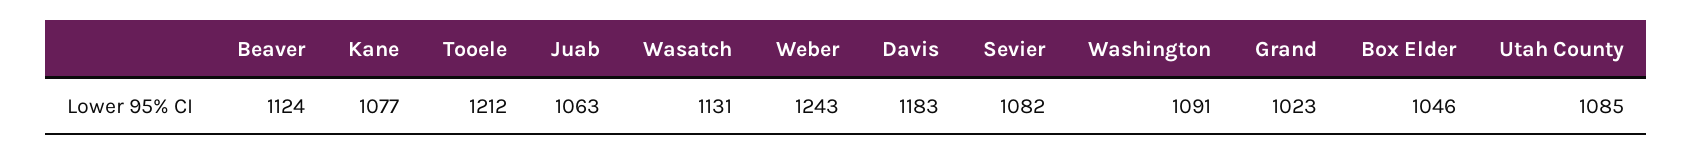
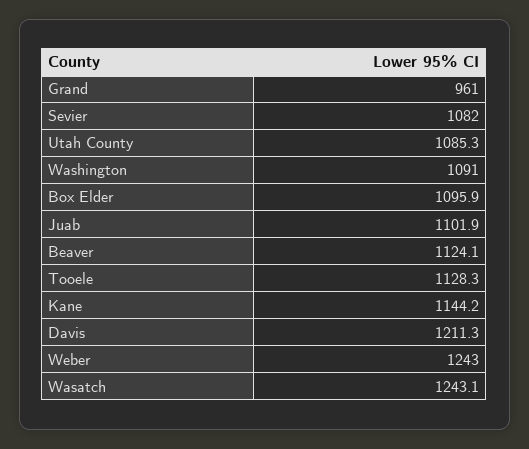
  {
    "Beaver": 1124.1,
-   "Kane": 1077,
+   "Kane": 1144.2,
-   "Tooele": 1212,
+   "Tooele": 1128.3,
-   "Juab": 1063,
+   "Juab": 1101.9,
-   "Wasatch": 1131,
+   "Wasatch": 1243.1,
    "Weber": 1243,
-   "Davis": 1183,
+   "Davis": 1211.3,
    "Sevier": 1082,
    "Washington": 1091,
-   "Grand": 1023,
+   "Grand": 961,
-   "Box Elder": 1046,
+   "Box Elder": 1095.9,
    "Utah County": 1085.3
  }

